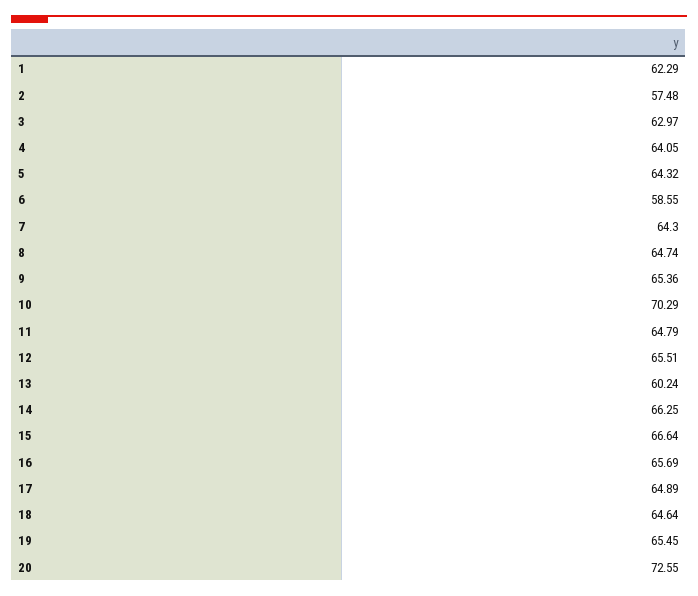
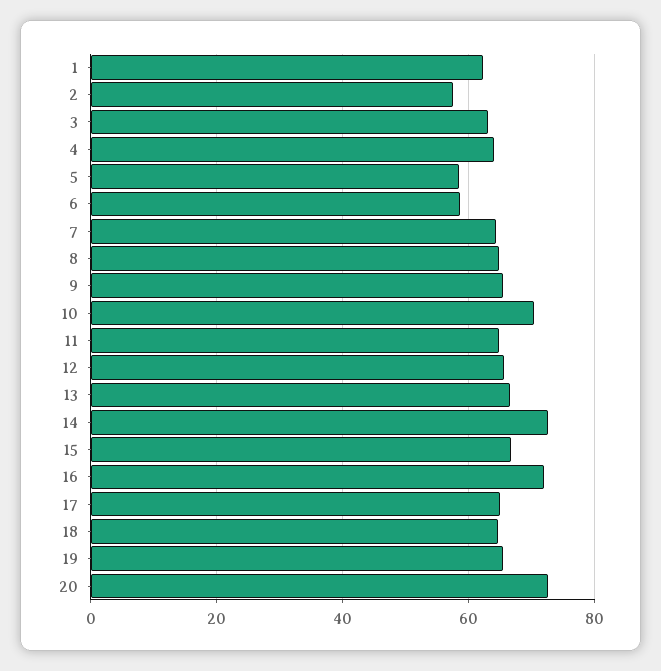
  {
    "1": 62.29,
    "2": 57.48,
    "3": 62.97,
    "4": 64.05,
-   "5": 64.32,
+   "5": 58,
    "6": 58.55,
    "7": 64.3,
    "8": 64.74,
    "9": 65.36,
    "10": 70.29,
    "11": 64.79,
    "12": 65.51,
-   "13": 60.24,
+   "13": 66,
-   "14": 66.25,
+   "14": 72,
    "15": 66.64,
-   "16": 65.69,
+   "16": 72,
    "17": 64.89,
    "18": 64.64,
    "19": 65.45,
    "20": 72.55
  }

